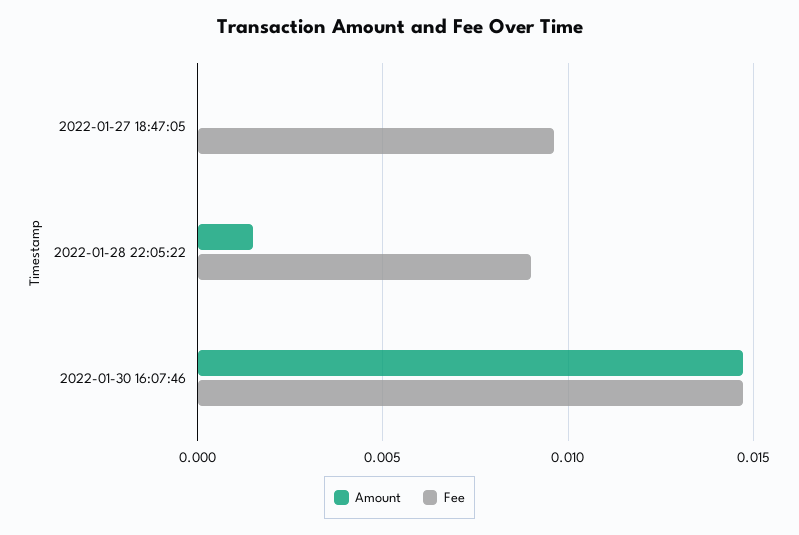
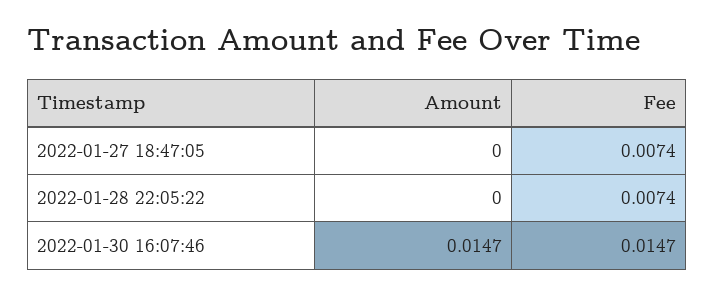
  {
    "Amount": {
      "2022-01-27 18:47:05": 0,
-     "2022-01-28 22:05:22": 0.0015,
+     "2022-01-28 22:05:22": 0,
      "2022-01-30 16:07:46": 0.0147
    },
    "Fee": {
-     "2022-01-27 18:47:05": 0.0095,
+     "2022-01-27 18:47:05": 0.0074,
-     "2022-01-28 22:05:22": 0.009,
+     "2022-01-28 22:05:22": 0.0074,
      "2022-01-30 16:07:46": 0.0147
    }
  }

